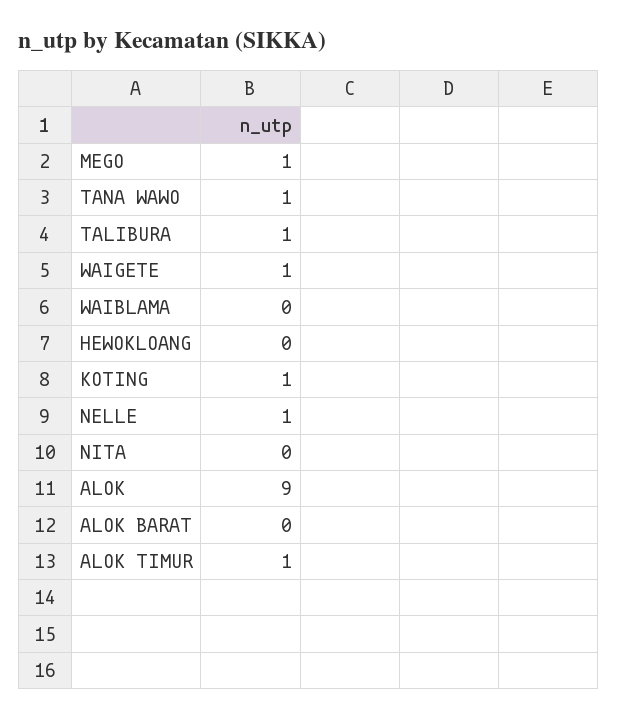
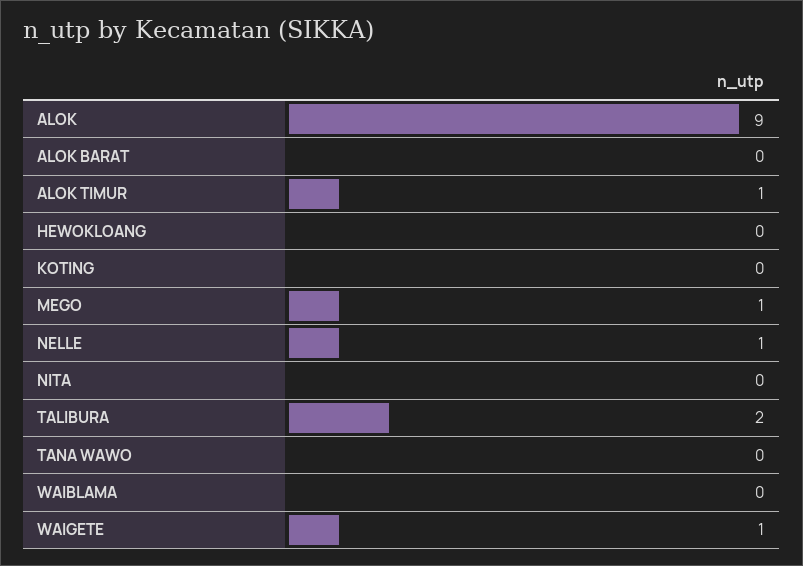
  {
    "MEGO": 1,
-   "TANA WAWO": 1,
+   "TANA WAWO": 0,
-   "TALIBURA": 1,
+   "TALIBURA": 2,
    "WAIGETE": 1,
    "WAIBLAMA": 0,
    "HEWOKLOANG": 0,
-   "KOTING": 1,
+   "KOTING": 0,
    "NELLE": 1,
    "NITA": 0,
    "ALOK": 9,
    "ALOK BARAT": 0,
    "ALOK TIMUR": 1
  }

